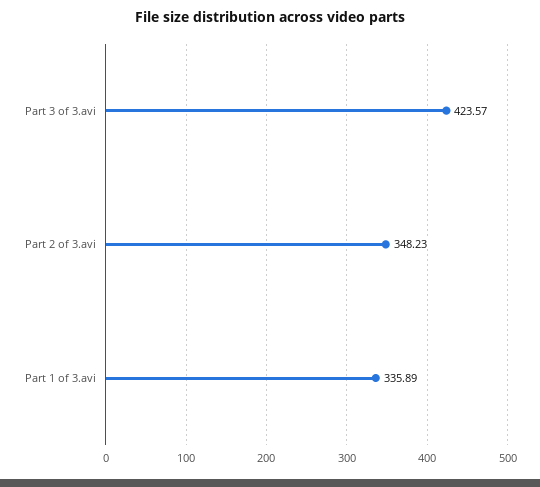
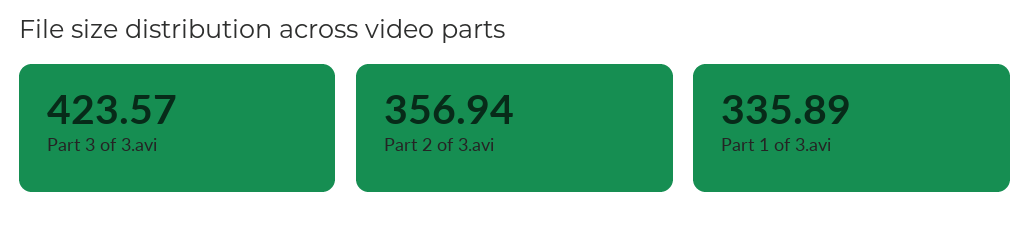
  {
    "Part 3 of 3.avi": 423.57,
-   "Part 2 of 3.avi": 348.23,
+   "Part 2 of 3.avi": 356.94,
    "Part 1 of 3.avi": 335.89
  }

